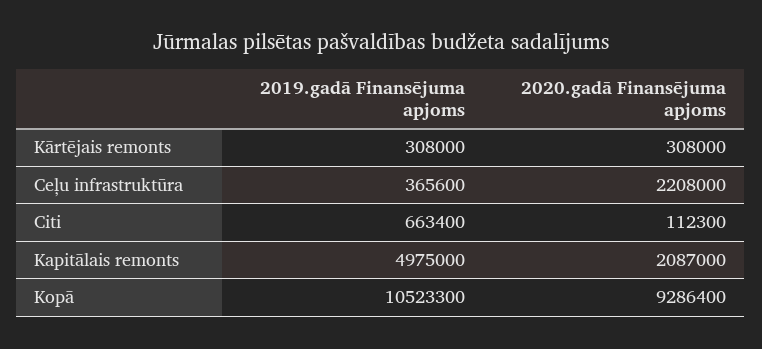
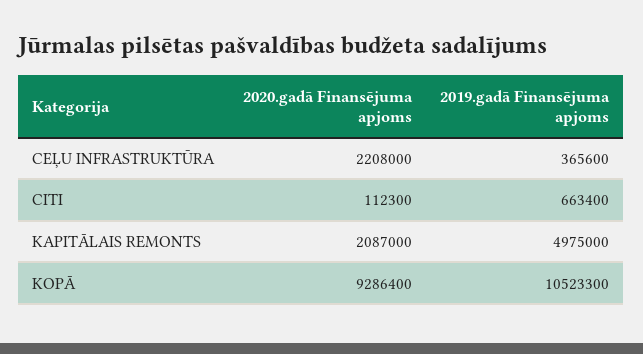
  {
    "2019.gadā Finansējuma apjoms": {
-     "Kārtējais remonts": 308000,
      "Ceļu infrastruktūra": 365600,
      "Citi": 663400,
      "Kapitālais remonts": 4975000,
      "Kopā": 10523300
    },
    "2020.gadā Finansējuma apjoms": {
-     "Kārtējais remonts": 308000,
      "Ceļu infrastruktūra": 2208000,
      "Citi": 112300,
      "Kapitālais remonts": 2087000,
      "Kopā": 9286400
    }
  }

